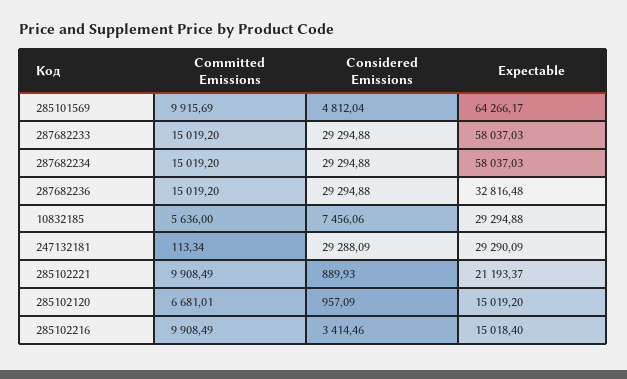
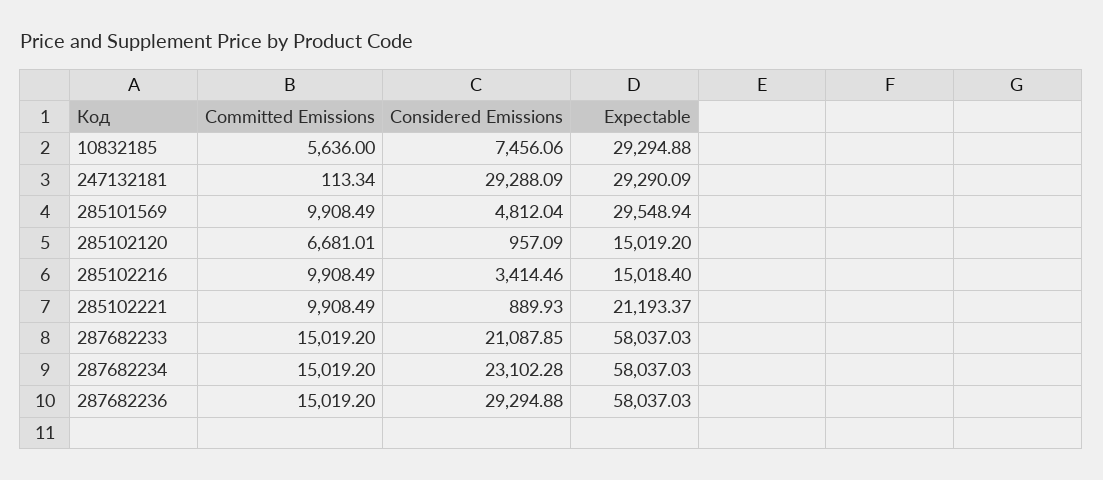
  {
    "Committed Emissions": {
-     "285101569": 9915.69,
+     "285101569": 9908.49,
      "287682233": 15019.2,
      "287682234": 15019.2,
      "287682236": 15019.2,
      "10832185": 5636,
      "247132181": 113.34,
      "285102221": 9908.49,
      "285102120": 6681.01,
      "285102216": 9908.49
    },
    "Considered Emissions": {
      "285101569": 4812.04,
-     "287682233": 29294.88,
+     "287682233": 21087.85,
-     "287682234": 29294.88,
+     "287682234": 23102.28,
      "287682236": 29294.88,
      "10832185": 7456.06,
      "247132181": 29288.09,
      "285102221": 889.93,
      "285102120": 957.09,
      "285102216": 3414.46
    },
    "Expectable": {
-     "285101569": 64266.17,
+     "285101569": 29548.94,
      "287682233": 58037.03,
      "287682234": 58037.03,
-     "287682236": 32816.48,
+     "287682236": 58037.03,
      "10832185": 29294.88,
      "247132181": 29290.09,
      "285102221": 21193.37,
      "285102120": 15019.2,
      "285102216": 15018.4
    }
  }

